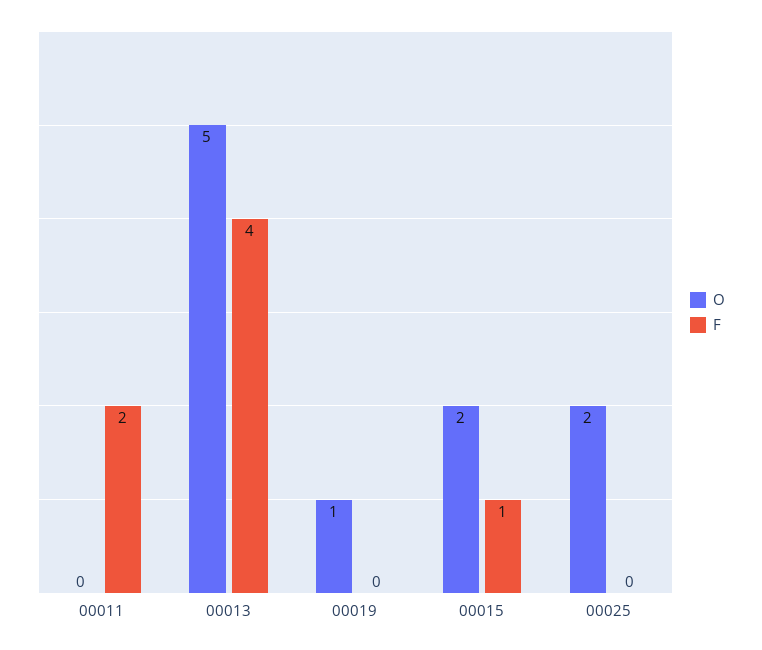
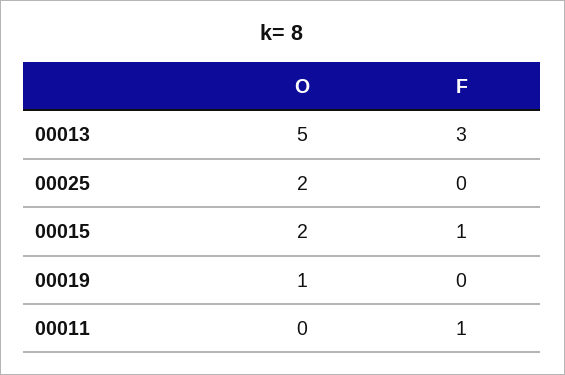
  {
    "O": {
      "00011": 0,
      "00013": 5,
      "00019": 1,
      "00015": 2,
      "00025": 2
    },
    "F": {
-     "00011": 2,
+     "00011": 1,
-     "00013": 4,
+     "00013": 3,
      "00019": 0,
      "00015": 1,
      "00025": 0
    }
  }

